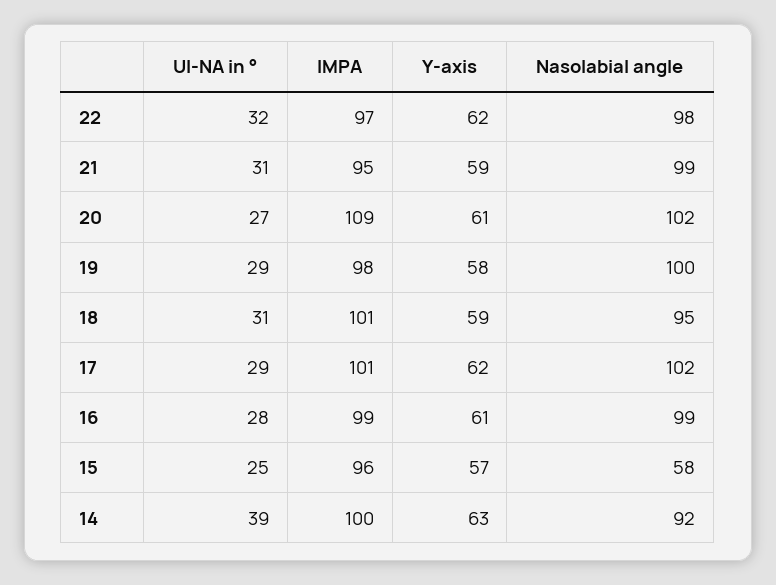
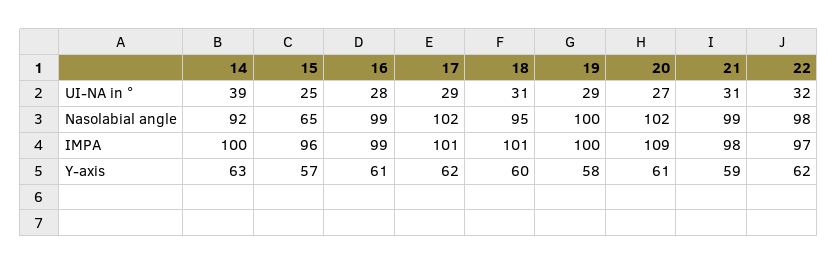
  {
    "UI-NA in °": {
      "22": 32,
      "21": 31,
      "20": 27,
      "19": 29,
      "18": 31,
      "17": 29,
      "16": 28,
      "15": 25,
      "14": 39
    },
    "IMPA": {
      "22": 97,
-     "21": 95,
+     "21": 98,
      "20": 109,
-     "19": 98,
+     "19": 100,
      "18": 101,
      "17": 101,
      "16": 99,
      "15": 96,
      "14": 100
    },
    "Y-axis": {
      "22": 62,
      "21": 59,
      "20": 61,
      "19": 58,
-     "18": 59,
+     "18": 60,
      "17": 62,
      "16": 61,
      "15": 57,
      "14": 63
    },
    "Nasolabial angle": {
      "22": 98,
      "21": 99,
      "20": 102,
      "19": 100,
      "18": 95,
      "17": 102,
      "16": 99,
-     "15": 58,
+     "15": 65,
      "14": 92
    }
  }

